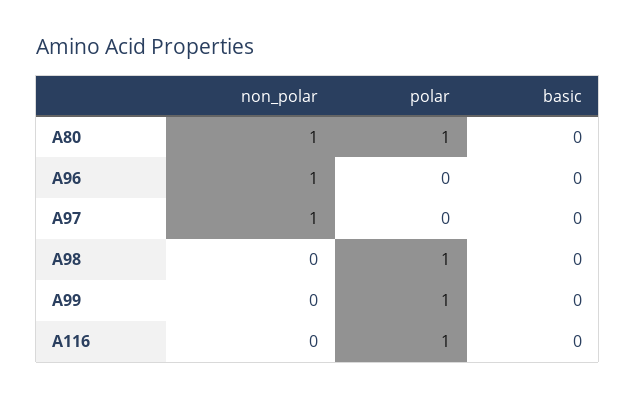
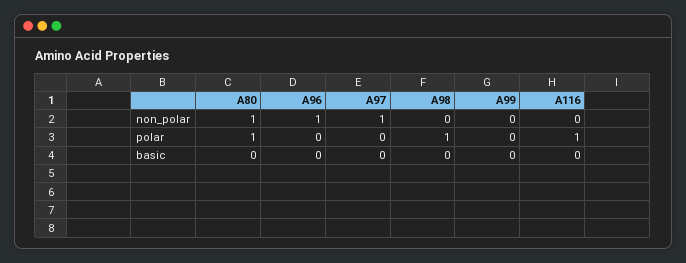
  {
    "non_polar": {
      "A80": 1,
      "A96": 1,
      "A97": 1,
      "A98": 0,
      "A99": 0,
      "A116": 0
    },
    "polar": {
      "A80": 1,
      "A96": 0,
      "A97": 0,
      "A98": 1,
-     "A99": 1,
+     "A99": 0,
      "A116": 1
    },
    "basic": {
      "A80": 0,
      "A96": 0,
      "A97": 0,
      "A98": 0,
      "A99": 0,
      "A116": 0
    }
  }

